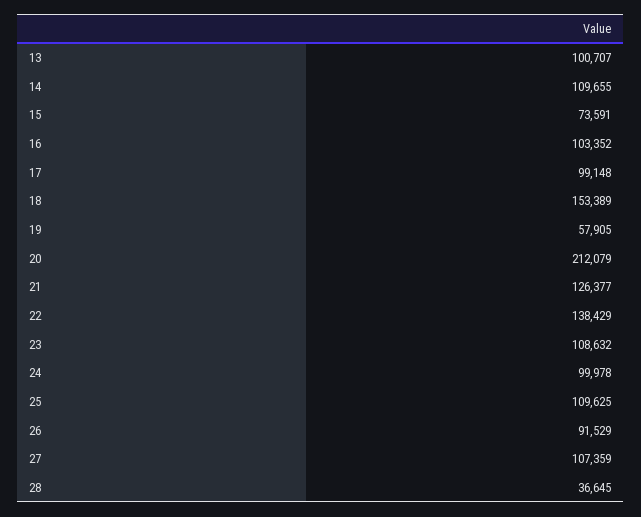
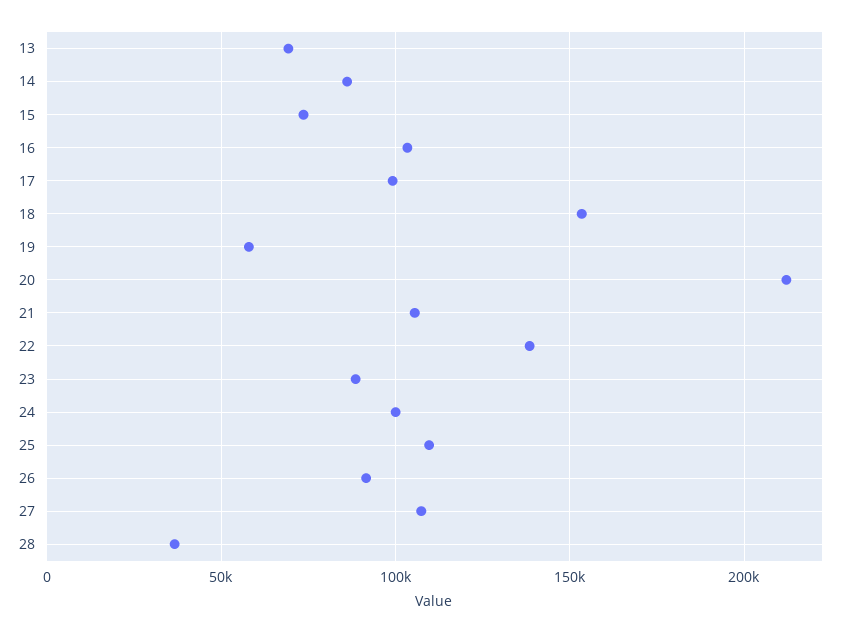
  {
-   "13": 100707,
+   "13": 70000,
-   "14": 109655,
+   "14": 85000,
    "15": 73591,
    "16": 103352,
    "17": 99148,
    "18": 153389,
    "19": 57905,
    "20": 212079,
-   "21": 126377,
+   "21": 105000,
    "22": 138429,
-   "23": 108632,
+   "23": 90000,
    "24": 99978,
    "25": 109625,
    "26": 91529,
    "27": 107359,
    "28": 36645
  }

